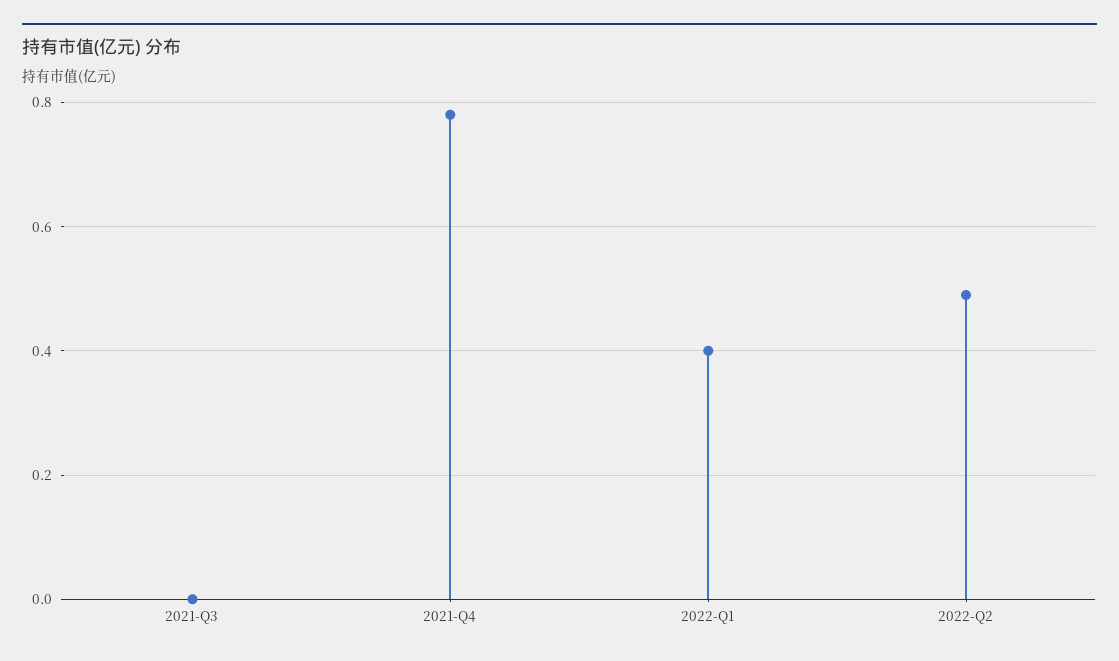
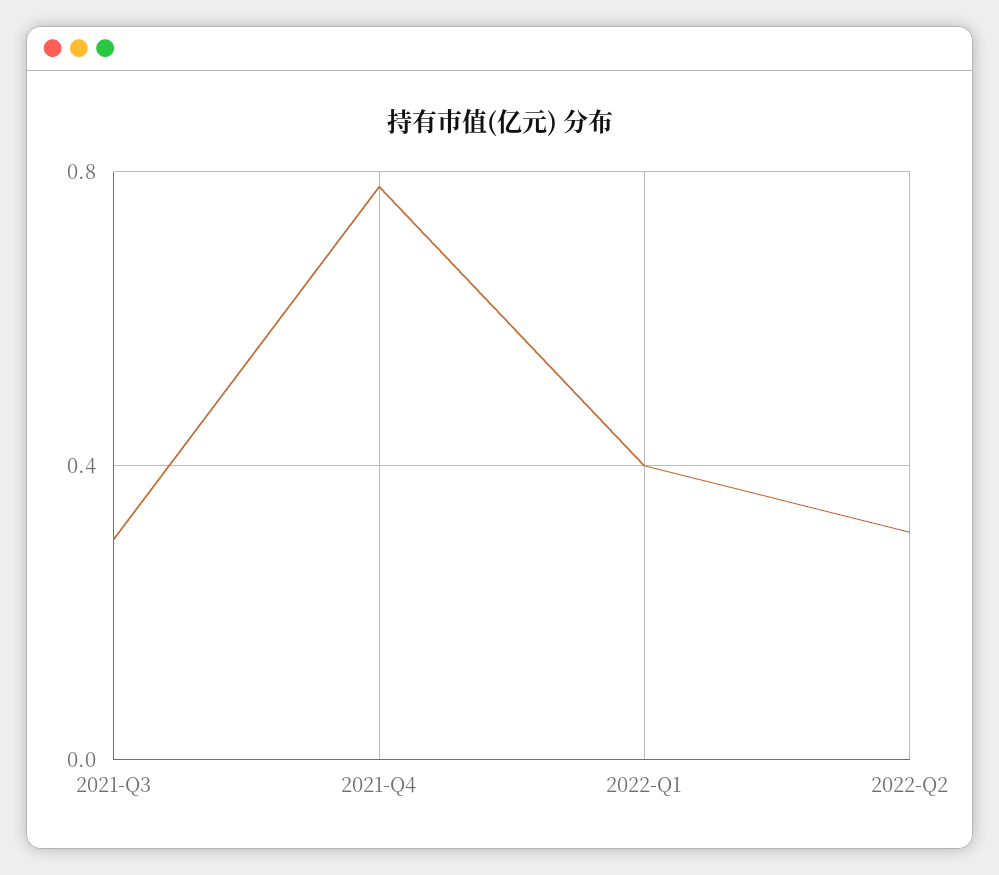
  {
-   "2021-Q3": 0,
+   "2021-Q3": 0.3,
    "2021-Q4": 0.8,
    "2022-Q1": 0.4,
-   "2022-Q2": 0.5
+   "2022-Q2": 0.3
  }

